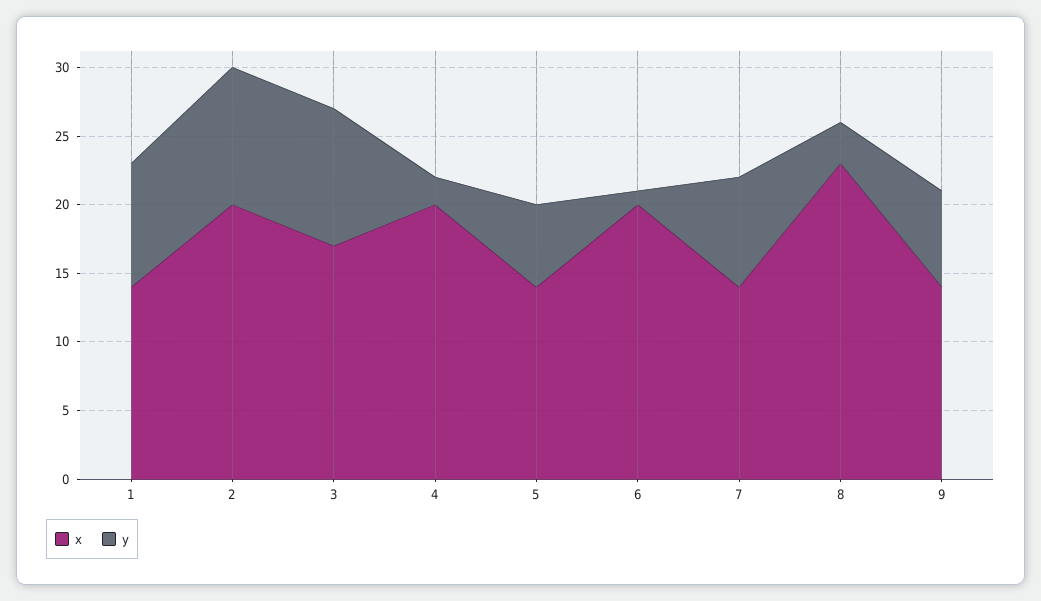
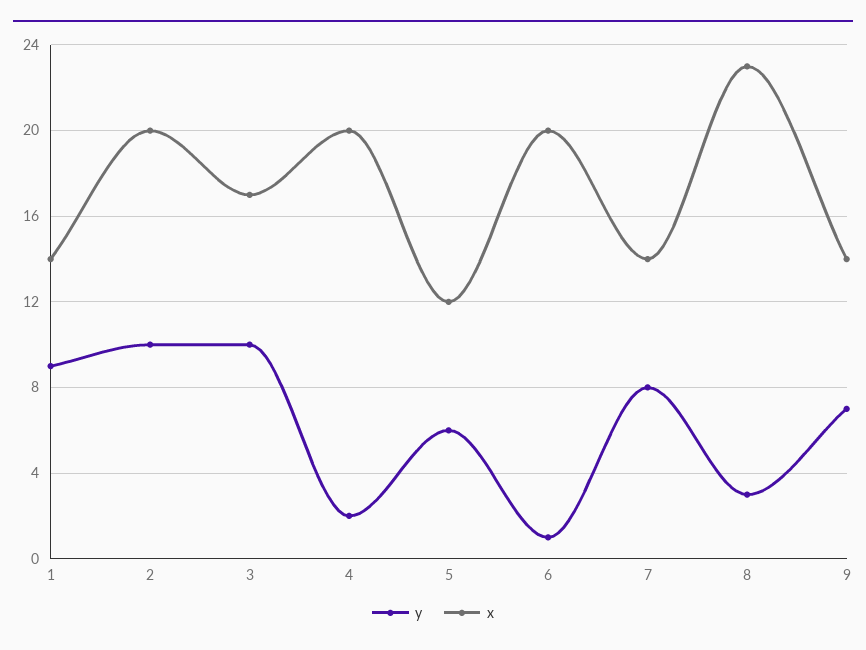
  {
    "x": {
      "1": 14,
      "2": 20,
      "3": 17,
      "4": 20,
-     "5": 14,
+     "5": 12,
      "6": 20,
      "7": 14,
      "8": 23,
      "9": 14
    },
    "y": {
      "1": 9,
      "2": 10,
      "3": 10,
      "4": 2,
      "5": 6,
      "6": 1,
      "7": 8,
      "8": 3,
      "9": 7
    }
  }

